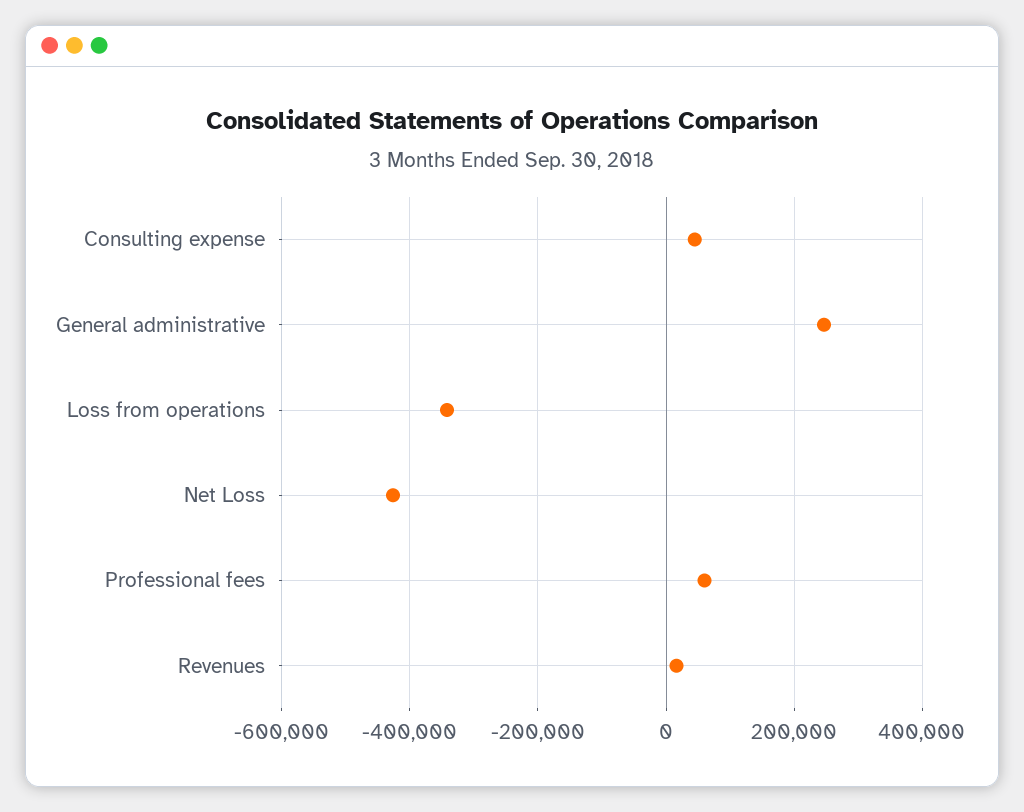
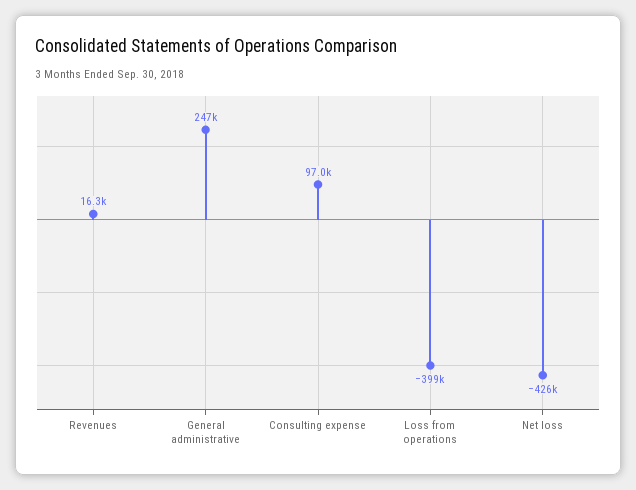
  {
-   "Consulting expense": 40000,
+   "Consulting expense": 97000,
    "General administrative": 247000,
-   "Loss from operations": -340000,
+   "Loss from operations": -399000,
    "Net Loss": -426000,
-   "Professional fees": 60000,
    "Revenues": 16300
  }

